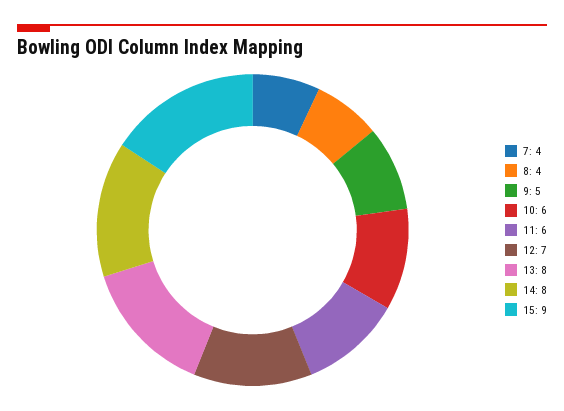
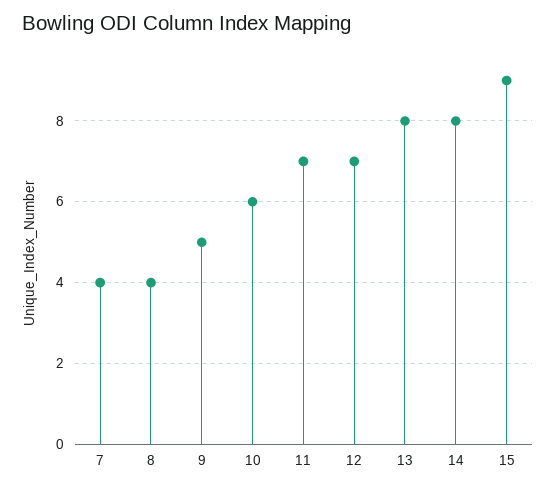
  {
    "7": 4,
    "8": 4,
    "9": 5,
    "10": 6,
-   "11": 6,
+   "11": 7,
    "12": 7,
    "13": 8,
    "14": 8,
    "15": 9
  }

